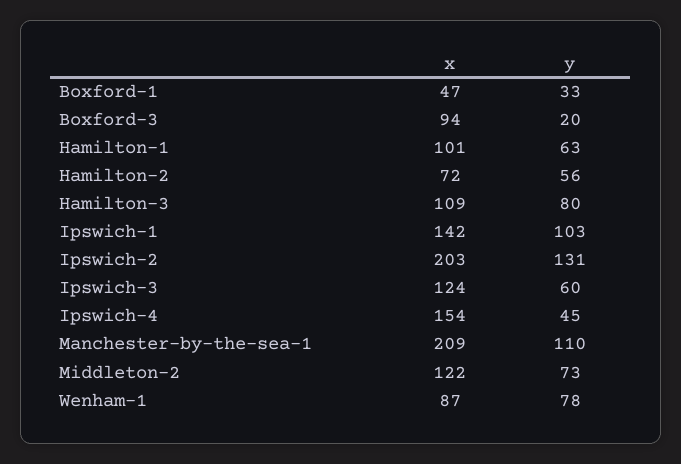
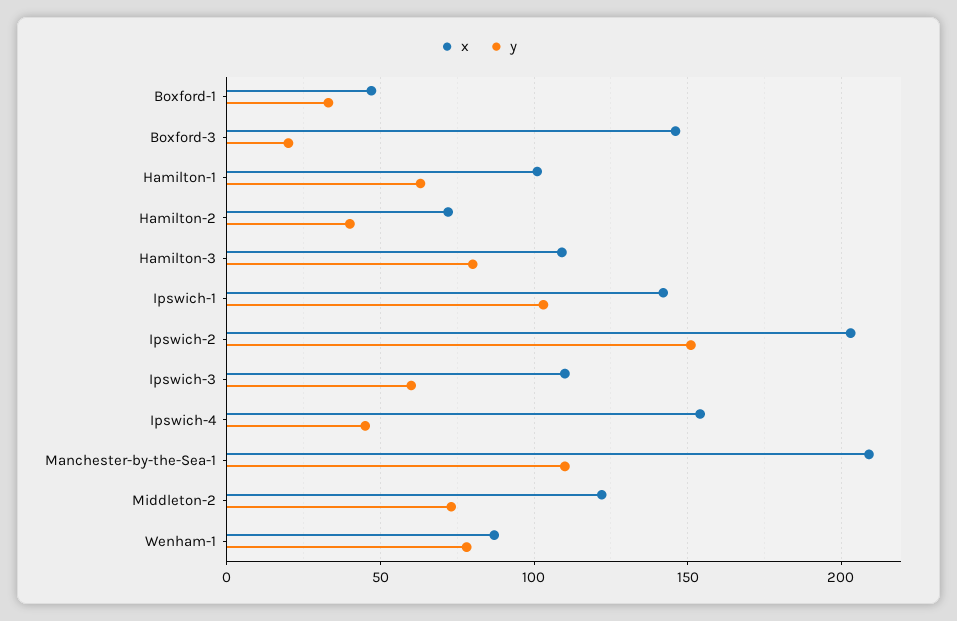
  {
    "x": {
      "Boxford-1": 47,
-     "Boxford-3": 94,
+     "Boxford-3": 145,
      "Hamilton-1": 101,
      "Hamilton-2": 72,
      "Hamilton-3": 109,
      "Ipswich-1": 142,
      "Ipswich-2": 203,
-     "Ipswich-3": 124,
+     "Ipswich-3": 110,
      "Ipswich-4": 154,
      "Manchester-by-the-sea-1": 209,
      "Middleton-2": 122,
      "Wenham-1": 87
    },
    "y": {
      "Boxford-1": 33,
      "Boxford-3": 20,
      "Hamilton-1": 63,
-     "Hamilton-2": 56,
+     "Hamilton-2": 40,
      "Hamilton-3": 80,
      "Ipswich-1": 103,
-     "Ipswich-2": 131,
+     "Ipswich-2": 150,
      "Ipswich-3": 60,
      "Ipswich-4": 45,
      "Manchester-by-the-sea-1": 110,
      "Middleton-2": 73,
      "Wenham-1": 78
    }
  }

